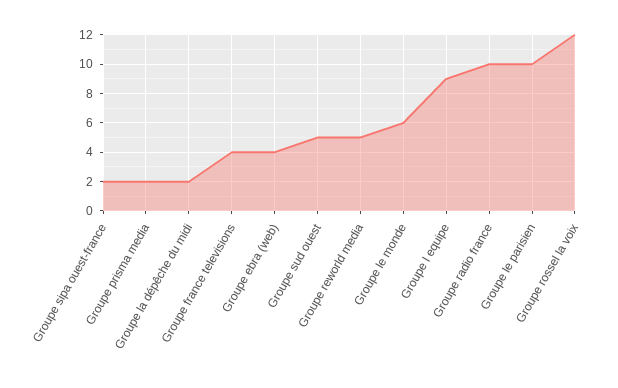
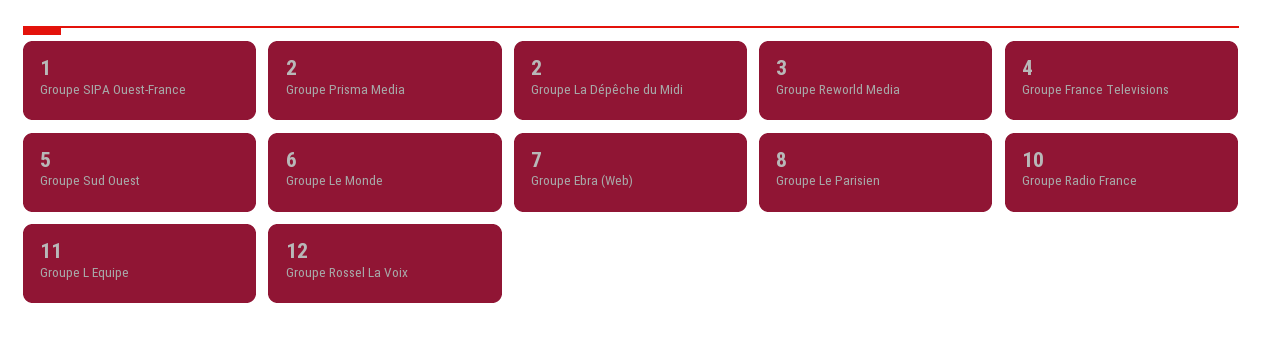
  {
-   "Groupe sipa ouest-france": 2,
+   "Groupe sipa ouest-france": 1,
    "Groupe prisma media": 2,
    "Groupe la dépêche du midi": 2,
    "Groupe france televisions": 4,
-   "Groupe ebra (web)": 4,
+   "Groupe ebra (web)": 7,
    "Groupe sud ouest": 5,
-   "Groupe reworld media": 5,
+   "Groupe reworld media": 3,
    "Groupe le monde": 6,
-   "Groupe l equipe": 9,
+   "Groupe l equipe": 11,
    "Groupe radio france": 10,
-   "Groupe le parisien": 10,
+   "Groupe le parisien": 8,
    "Groupe rossel la voix": 12
  }

